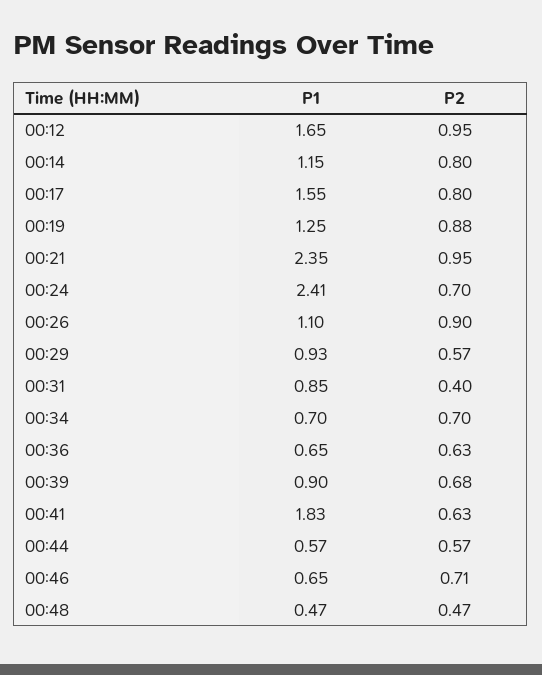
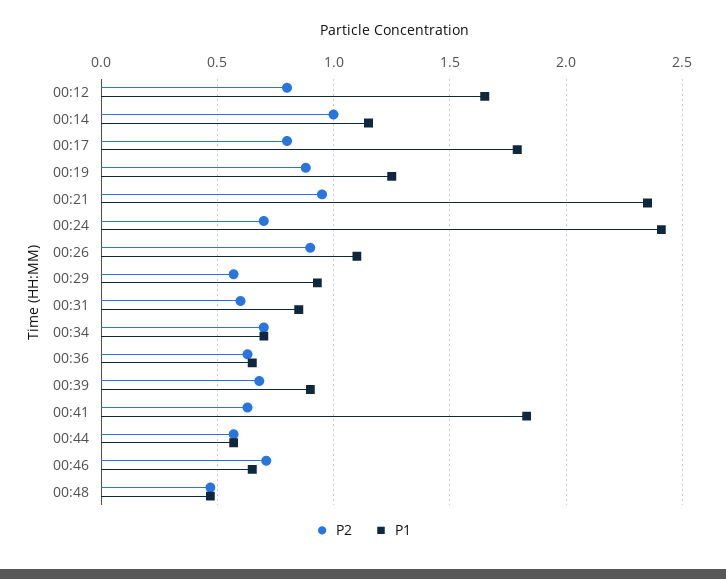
  {
    "P1": {
      "00:12": 1.65,
      "00:14": 1.15,
-     "00:17": 1.55,
+     "00:17": 1.8,
      "00:19": 1.25,
      "00:21": 2.35,
      "00:24": 2.41,
      "00:26": 1.1,
      "00:29": 0.93,
      "00:31": 0.85,
      "00:34": 0.7,
      "00:36": 0.65,
      "00:39": 0.9,
      "00:41": 1.83,
      "00:44": 0.57,
      "00:46": 0.65,
      "00:48": 0.47
    },
    "P2": {
-     "00:12": 0.95,
+     "00:12": 0.8,
-     "00:14": 0.8,
+     "00:14": 1,
      "00:17": 0.8,
      "00:19": 0.88,
      "00:21": 0.95,
      "00:24": 0.7,
      "00:26": 0.9,
      "00:29": 0.57,
-     "00:31": 0.4,
+     "00:31": 0.6,
      "00:34": 0.7,
      "00:36": 0.63,
      "00:39": 0.68,
      "00:41": 0.63,
      "00:44": 0.57,
      "00:46": 0.71,
      "00:48": 0.47
    }
  }

